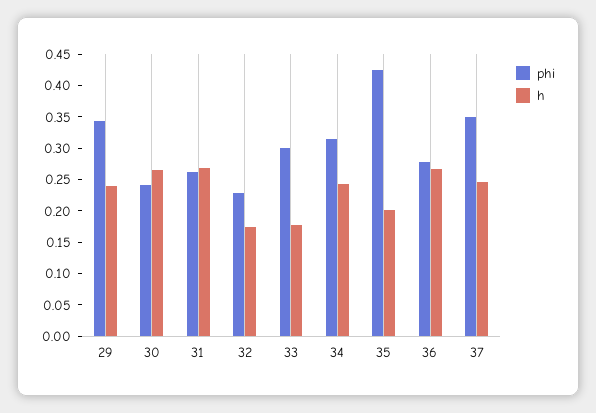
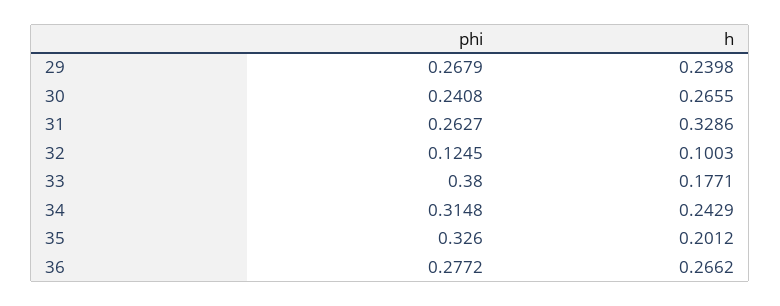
  {
    "phi": {
-     "29": 0.35,
+     "29": 0.2679,
      "30": 0.2408,
      "31": 0.2627,
-     "32": 0.225,
+     "32": 0.1245,
-     "33": 0.3,
+     "33": 0.38,
      "34": 0.3148,
-     "35": 0.425,
+     "35": 0.326,
-     "36": 0.2772,
+     "36": 0.2772
-     "37": 0.35
    },
    "h": {
      "29": 0.2398,
      "30": 0.2655,
-     "31": 0.275,
+     "31": 0.3286,
-     "32": 0.175,
+     "32": 0.1003,
      "33": 0.1771,
      "34": 0.2429,
      "35": 0.2012,
-     "36": 0.2662,
+     "36": 0.2662
-     "37": 0.25
    }
  }

